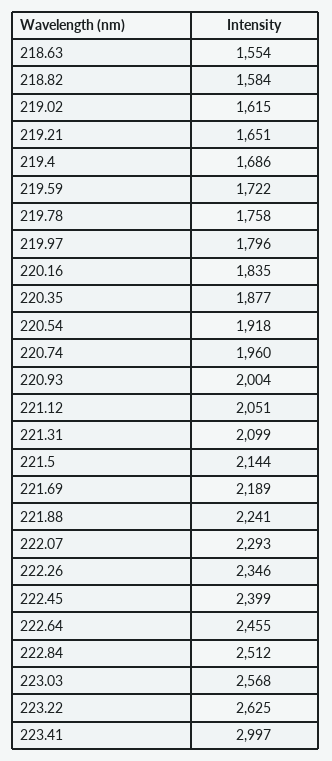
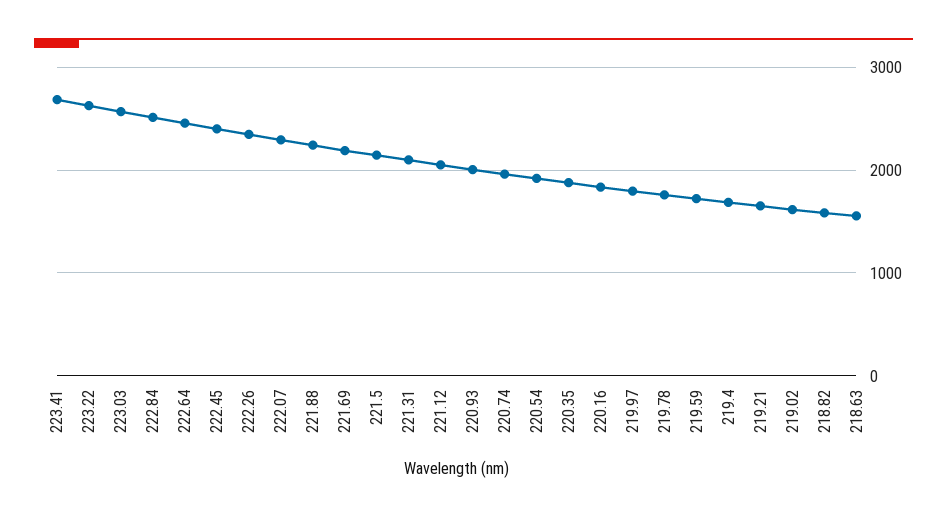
  {
    "218.63": 1554,
    "218.82": 1584,
    "219.02": 1615,
    "219.21": 1651,
    "219.4": 1686,
    "219.59": 1722,
    "219.78": 1758,
    "219.97": 1796,
    "220.16": 1835,
    "220.35": 1877,
    "220.54": 1918,
    "220.74": 1960,
    "220.93": 2004,
    "221.12": 2051,
    "221.31": 2099,
    "221.5": 2144,
    "221.69": 2189,
    "221.88": 2241,
    "222.07": 2293,
    "222.26": 2346,
    "222.45": 2399,
    "222.64": 2455,
    "222.84": 2512,
    "223.03": 2568,
    "223.22": 2625,
-   "223.41": 2997
+   "223.41": 2700
  }

